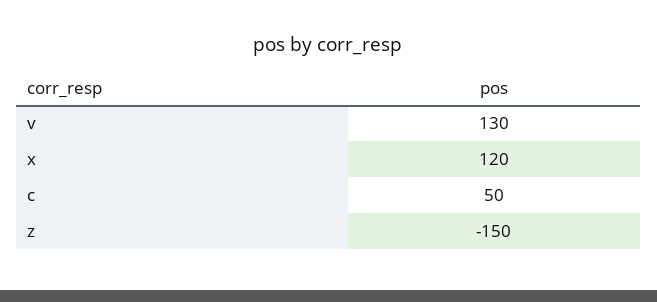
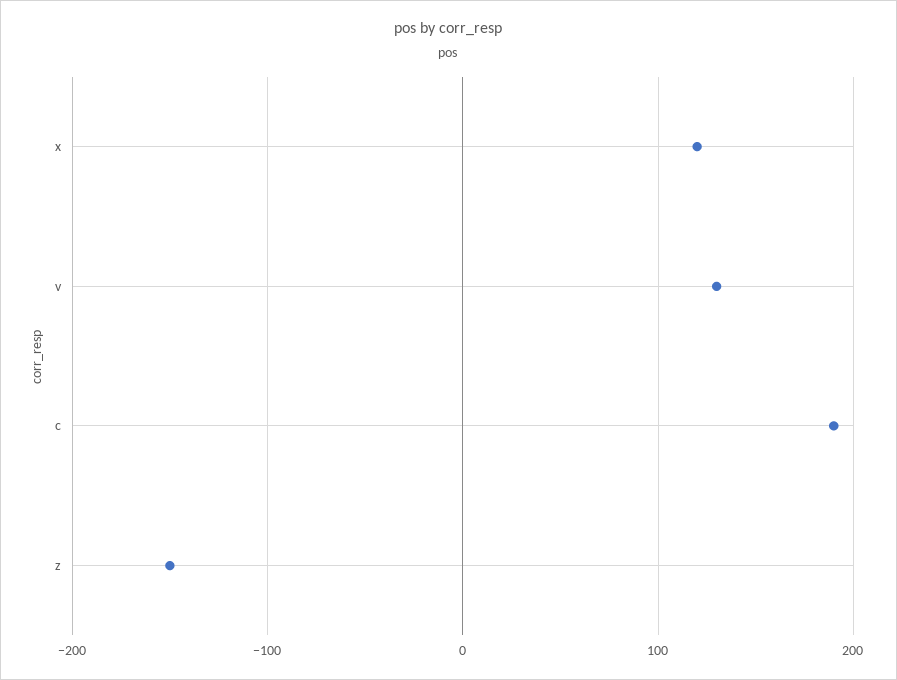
  {
    "v": 130,
    "x": 120,
-   "c": 50,
+   "c": 190,
    "z": -150
  }

